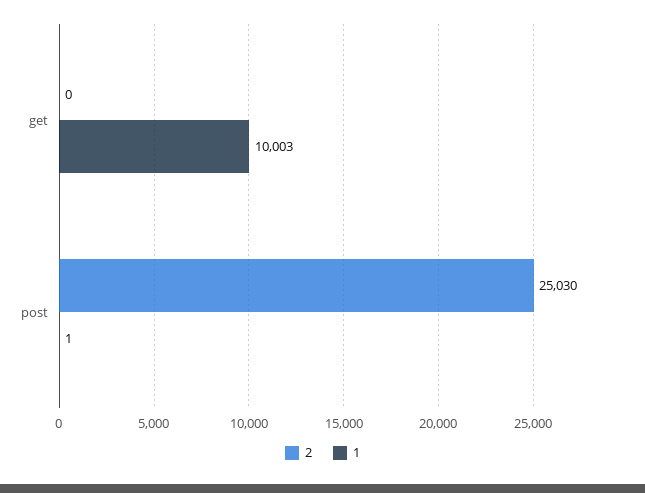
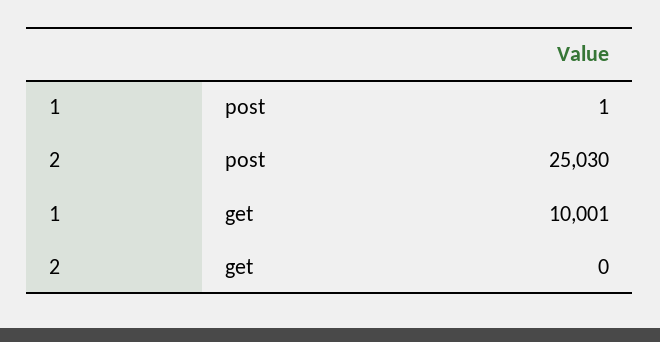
  {
    "2": {
      "get": 0,
      "post": 25030
    },
    "1": {
-     "get": 10003,
+     "get": 10001,
      "post": 1
    }
  }

